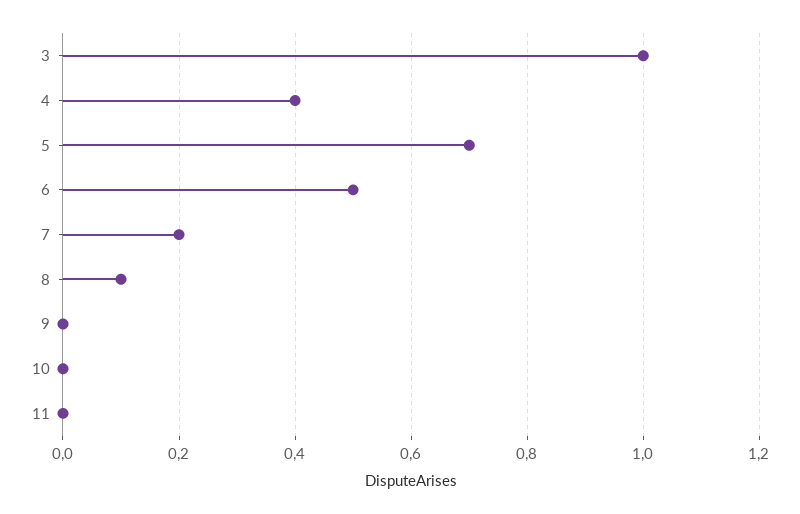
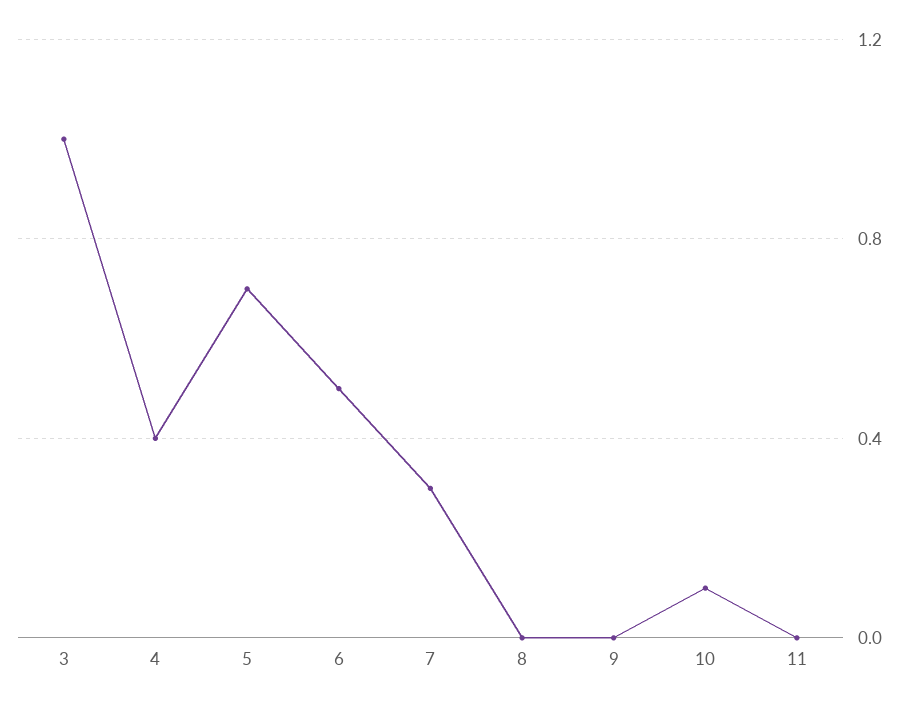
  {
    "3": 1,
    "4": 0.4,
    "5": 0.7,
    "6": 0.5,
-   "7": 0.2,
+   "7": 0.3,
-   "8": 0.1,
+   "8": 0,
    "9": 0,
-   "10": 0,
+   "10": 0.1,
    "11": 0
  }

